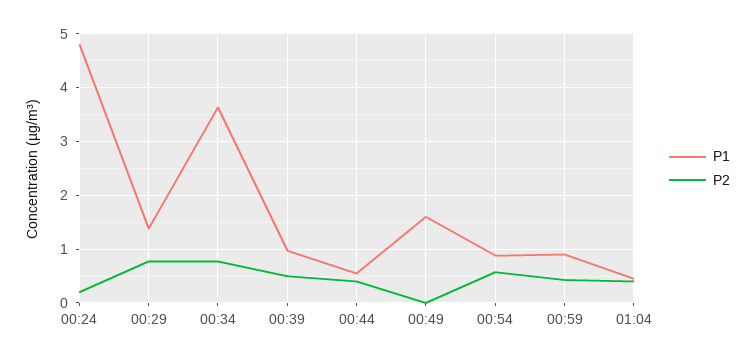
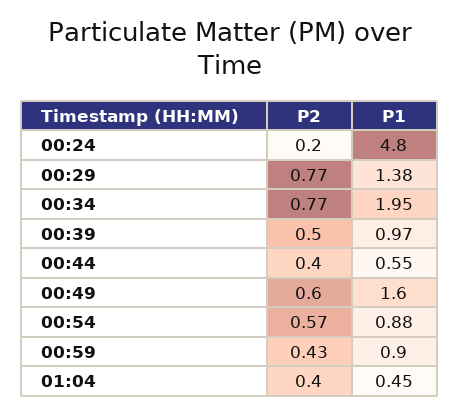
  {
    "P1": {
      "00:24": 4.8,
      "00:29": 1.38,
-     "00:34": 3.6,
+     "00:34": 1.95,
      "00:39": 0.97,
      "00:44": 0.55,
      "00:49": 1.6,
      "00:54": 0.88,
      "00:59": 0.9,
      "01:04": 0.45
    },
    "P2": {
      "00:24": 0.2,
      "00:29": 0.77,
      "00:34": 0.77,
      "00:39": 0.5,
      "00:44": 0.4,
-     "00:49": 0,
+     "00:49": 0.6,
      "00:54": 0.57,
      "00:59": 0.43,
      "01:04": 0.4
    }
  }

